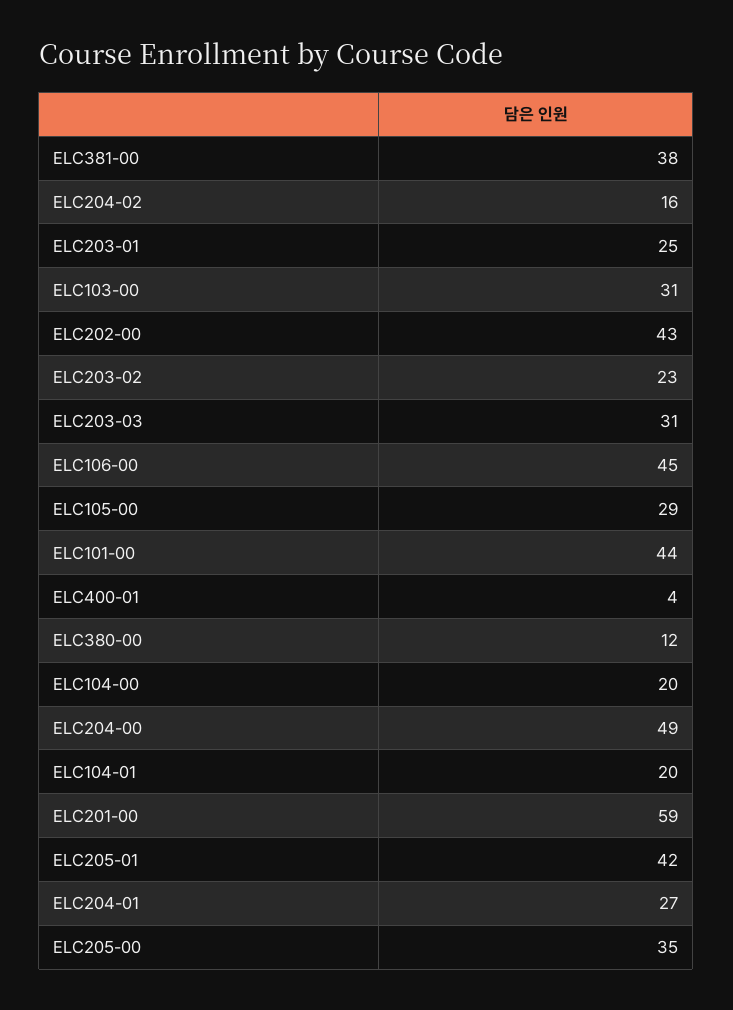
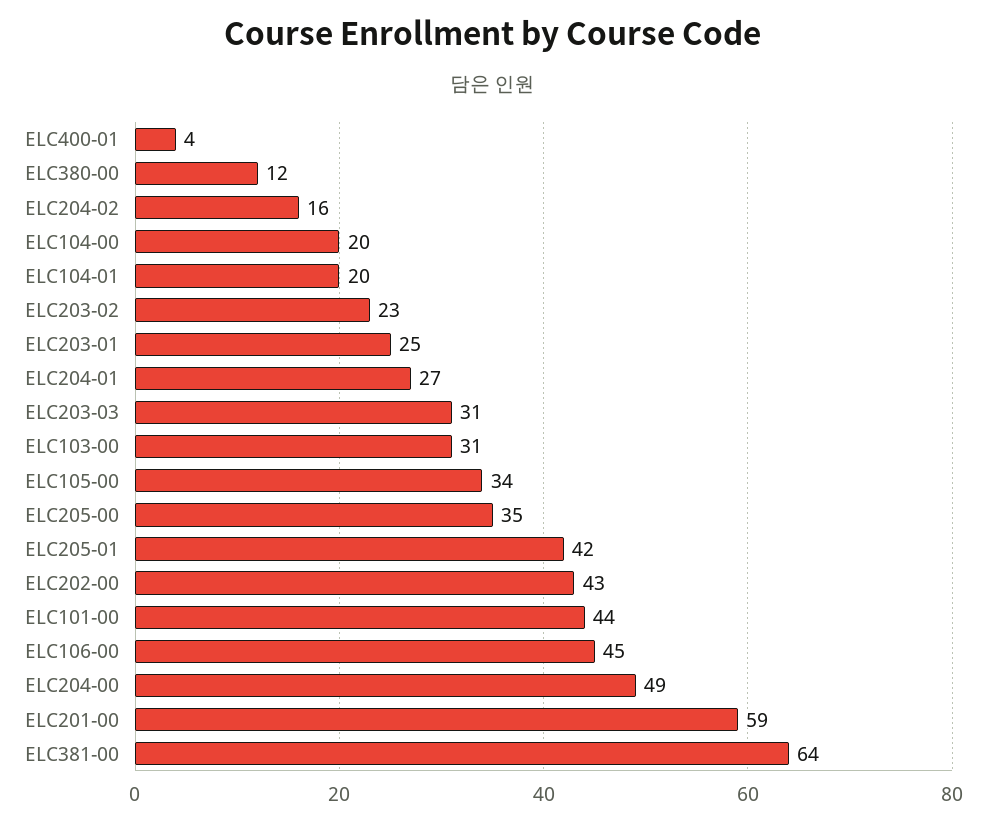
  {
-   "ELC381-00": 38,
+   "ELC381-00": 64,
    "ELC204-02": 16,
    "ELC203-01": 25,
    "ELC103-00": 31,
    "ELC202-00": 43,
    "ELC203-02": 23,
    "ELC203-03": 31,
    "ELC106-00": 45,
-   "ELC105-00": 29,
+   "ELC105-00": 34,
    "ELC101-00": 44,
    "ELC400-01": 4,
    "ELC380-00": 12,
    "ELC104-00": 20,
    "ELC204-00": 49,
    "ELC104-01": 20,
    "ELC201-00": 59,
    "ELC205-01": 42,
    "ELC204-01": 27,
    "ELC205-00": 35
  }

